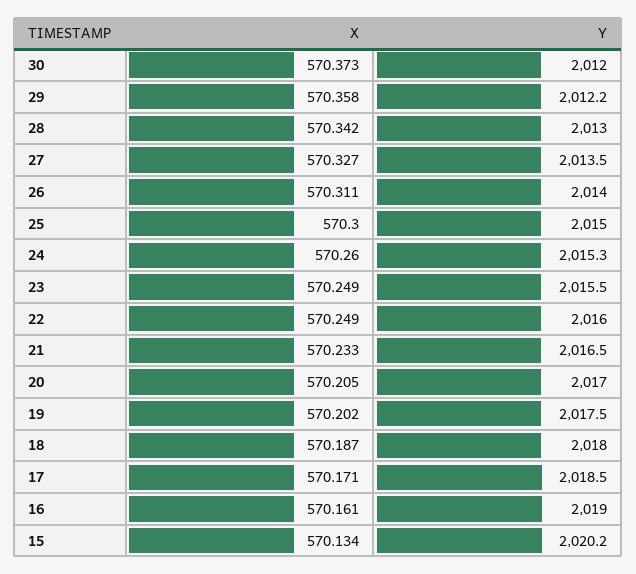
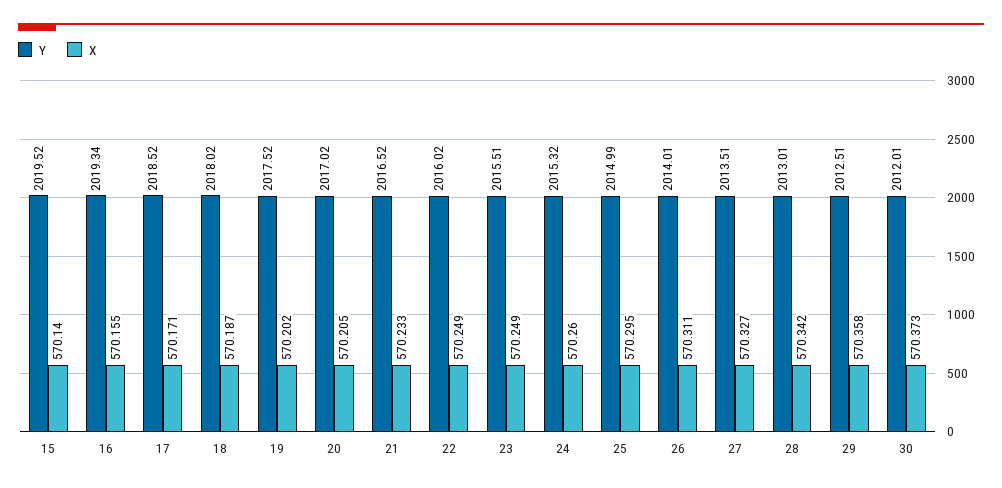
  {
    "X": {
      "30": 570.373,
      "29": 570.358,
      "28": 570.342,
      "27": 570.327,
      "26": 570.311,
-     "25": 570.3,
+     "25": 570.295,
      "24": 570.26,
      "23": 570.249,
      "22": 570.249,
      "21": 570.233,
      "20": 570.205,
      "19": 570.202,
      "18": 570.187,
      "17": 570.171,
-     "16": 570.161,
+     "16": 570.155,
-     "15": 570.134
+     "15": 570.14
    },
    "Y": {
      "30": 2012.01,
-     "29": 2012.2,
+     "29": 2012.51,
      "28": 2013.01,
      "27": 2013.51,
      "26": 2014.01,
      "25": 2014.99,
      "24": 2015.32,
      "23": 2015.51,
      "22": 2016.02,
      "21": 2016.52,
      "20": 2017.02,
      "19": 2017.52,
      "18": 2018.02,
      "17": 2018.52,
-     "16": 2019,
+     "16": 2019.34,
-     "15": 2020.2
+     "15": 2019.52
    }
  }

